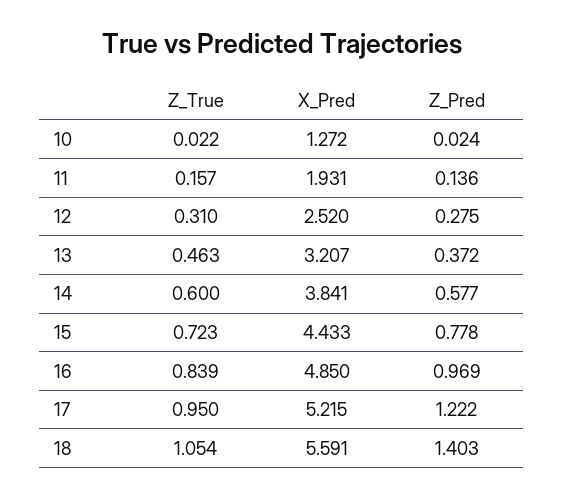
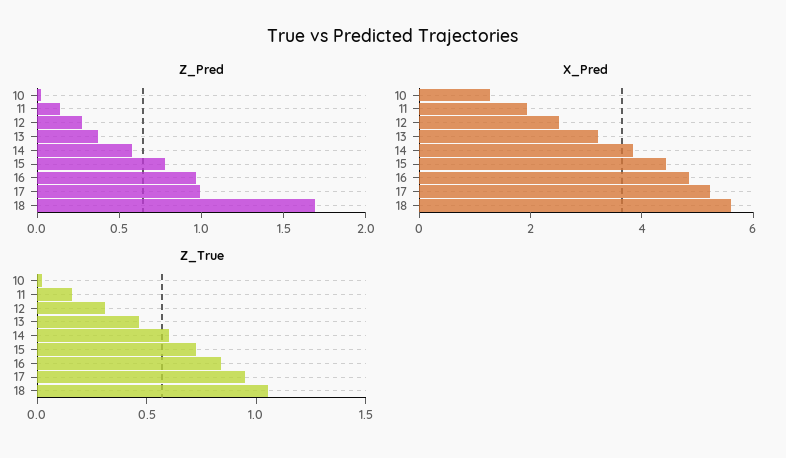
  {
    "Z_True": {
      "10": 0.022,
      "11": 0.157,
      "12": 0.31,
      "13": 0.463,
      "14": 0.6,
      "15": 0.723,
      "16": 0.839,
      "17": 0.95,
      "18": 1.054
    },
    "X_Pred": {
      "10": 1.272,
      "11": 1.931,
      "12": 2.52,
      "13": 3.207,
      "14": 3.841,
      "15": 4.433,
      "16": 4.85,
      "17": 5.215,
      "18": 5.591
    },
    "Z_Pred": {
      "10": 0.024,
      "11": 0.136,
      "12": 0.275,
      "13": 0.372,
      "14": 0.577,
      "15": 0.778,
      "16": 0.969,
-     "17": 1.222,
+     "17": 1,
-     "18": 1.403
+     "18": 1.7
    }
  }

